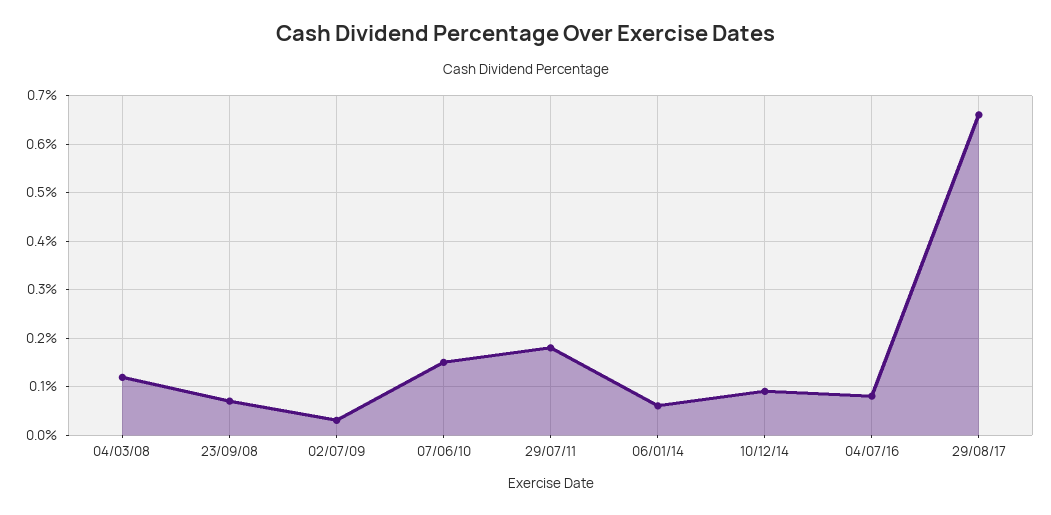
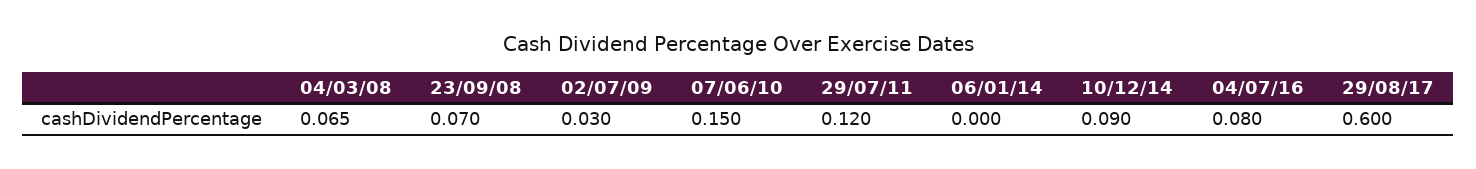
  {
-   "04/03/08": 0.12,
+   "04/03/08": 0.065,
    "23/09/08": 0.07,
    "02/07/09": 0.03,
    "07/06/10": 0.15,
-   "29/07/11": 0.18,
+   "29/07/11": 0.12,
-   "06/01/14": 0.06,
+   "06/01/14": 0,
    "10/12/14": 0.09,
    "04/07/16": 0.08,
-   "29/08/17": 0.66
+   "29/08/17": 0.6
  }

